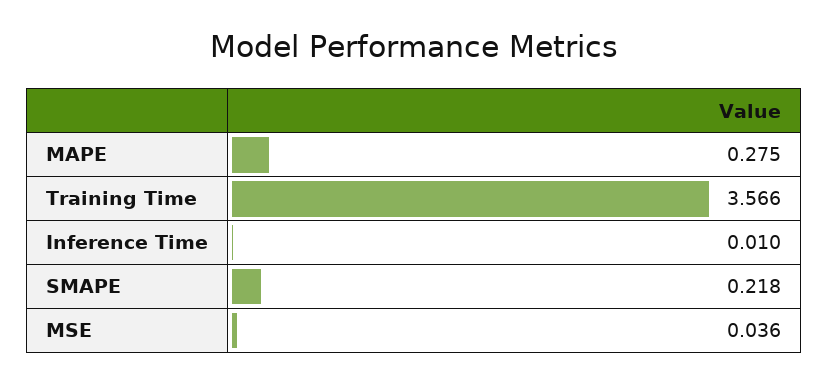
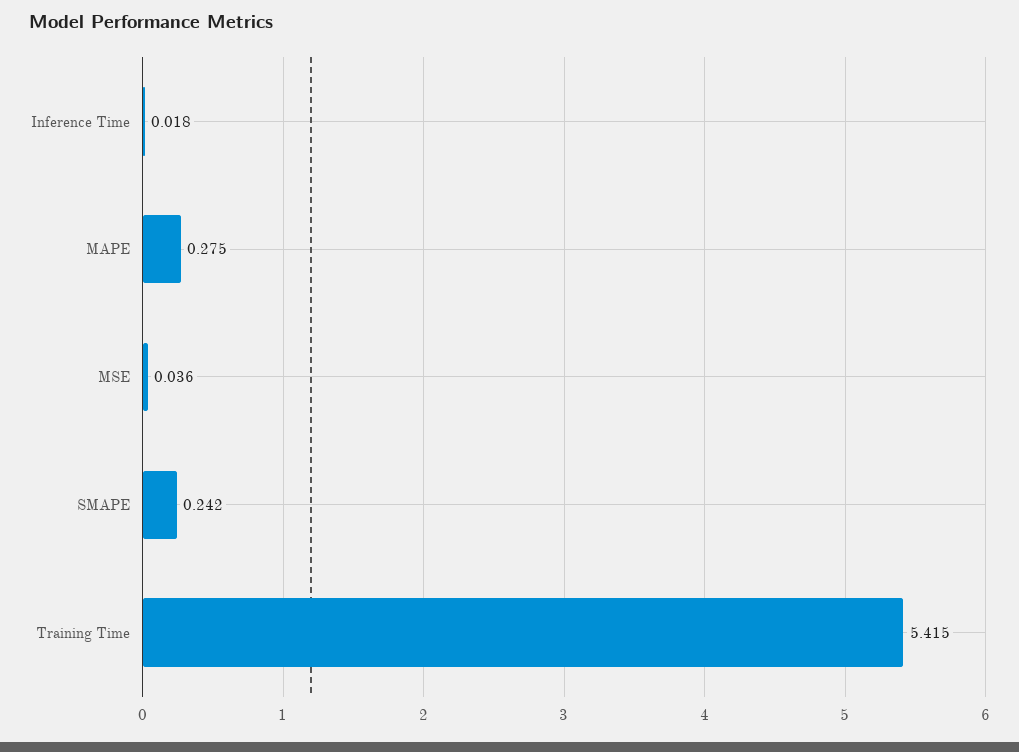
  {
    "MAPE": 0.275,
-   "Training Time": 3.566,
+   "Training Time": 5.415,
-   "Inference Time": 0.01,
+   "Inference Time": 0.018,
-   "SMAPE": 0.218,
+   "SMAPE": 0.242,
    "MSE": 0.036
  }

